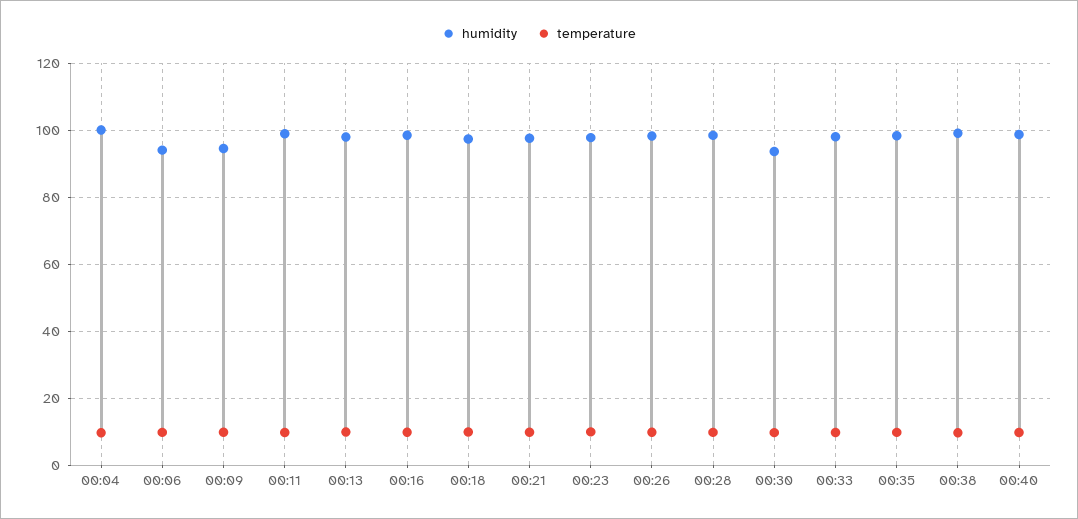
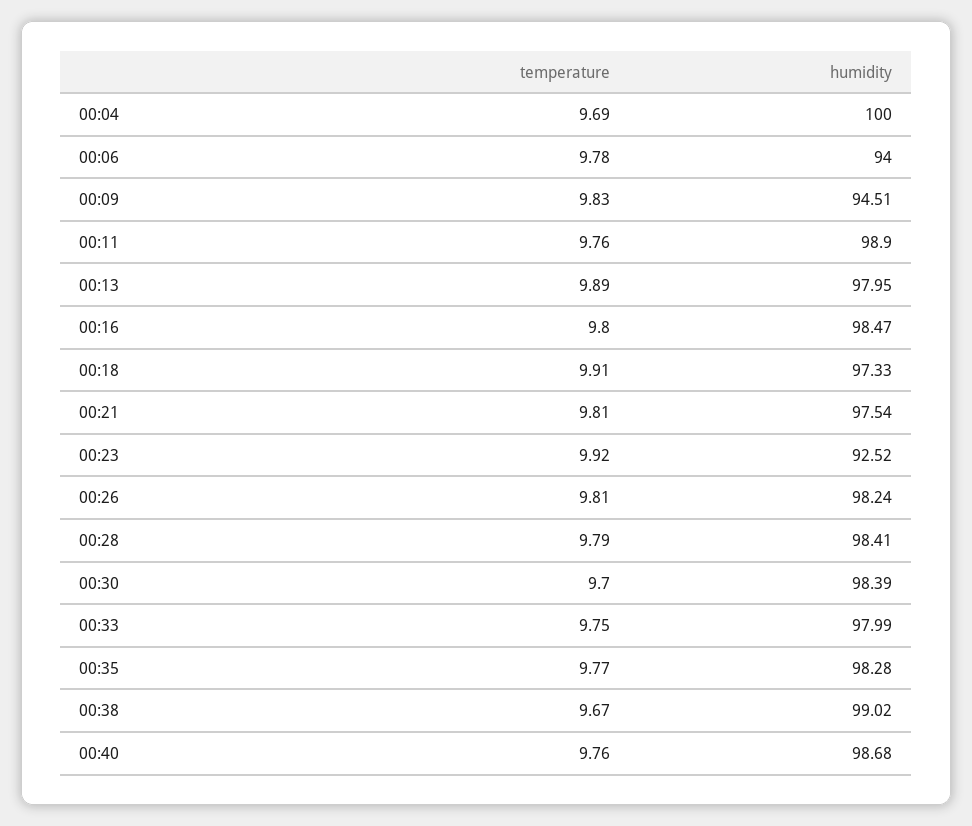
  {
    "humidity": {
      "00:04": 100,
      "00:06": 94,
      "00:09": 94.51,
      "00:11": 98.9,
      "00:13": 97.95,
      "00:16": 98.47,
      "00:18": 97.33,
      "00:21": 97.54,
-     "00:23": 98,
+     "00:23": 92.52,
      "00:26": 98.24,
      "00:28": 98.41,
-     "00:30": 94,
+     "00:30": 98.39,
      "00:33": 97.99,
      "00:35": 98.28,
      "00:38": 99.02,
      "00:40": 98.68
    },
    "temperature": {
      "00:04": 9.69,
      "00:06": 9.78,
      "00:09": 9.83,
      "00:11": 9.76,
      "00:13": 9.89,
      "00:16": 9.8,
      "00:18": 9.91,
      "00:21": 9.81,
      "00:23": 9.92,
      "00:26": 9.81,
      "00:28": 9.79,
      "00:30": 9.7,
      "00:33": 9.75,
      "00:35": 9.77,
      "00:38": 9.67,
      "00:40": 9.76
    }
  }

